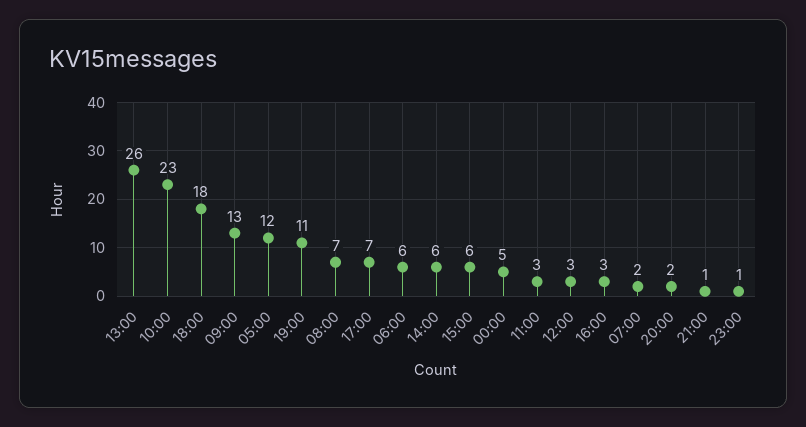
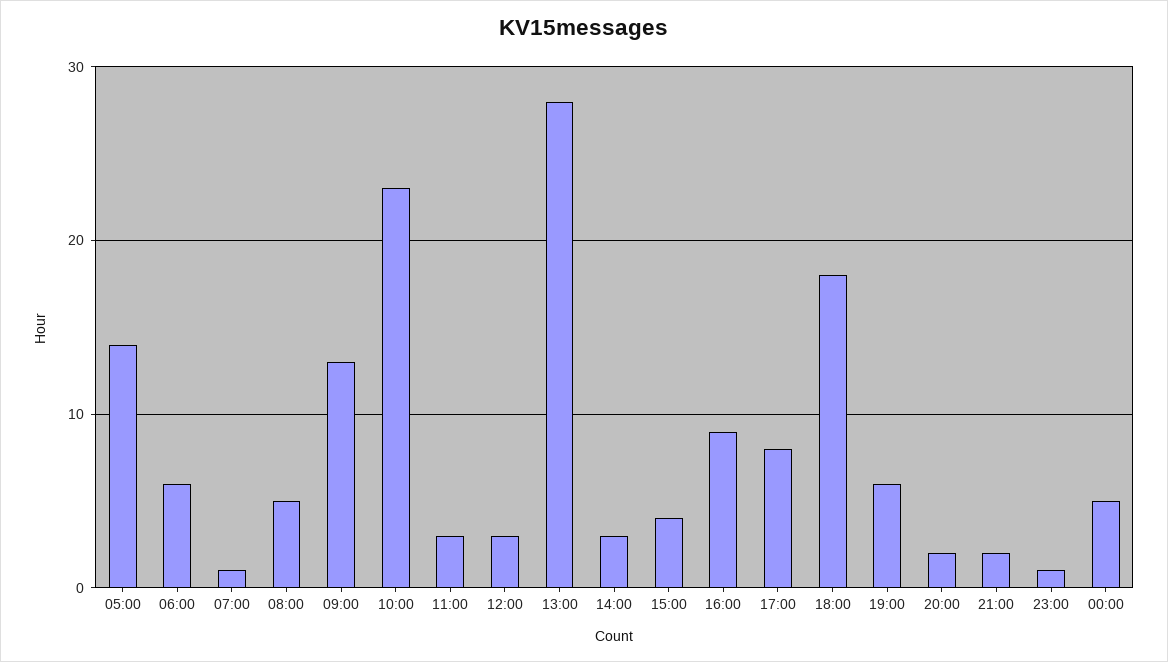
  {
-   "13:00": 26,
+   "13:00": 28,
    "10:00": 23,
    "18:00": 18,
    "09:00": 13,
-   "05:00": 12,
+   "05:00": 14,
-   "19:00": 11,
+   "19:00": 6,
-   "08:00": 7,
+   "08:00": 5,
-   "17:00": 7,
+   "17:00": 8,
    "06:00": 6,
-   "14:00": 6,
+   "14:00": 3,
-   "15:00": 6,
+   "15:00": 4,
    "00:00": 5,
    "11:00": 3,
    "12:00": 3,
-   "16:00": 3,
+   "16:00": 9,
-   "07:00": 2,
+   "07:00": 1,
    "20:00": 2,
-   "21:00": 1,
+   "21:00": 2,
    "23:00": 1
  }

